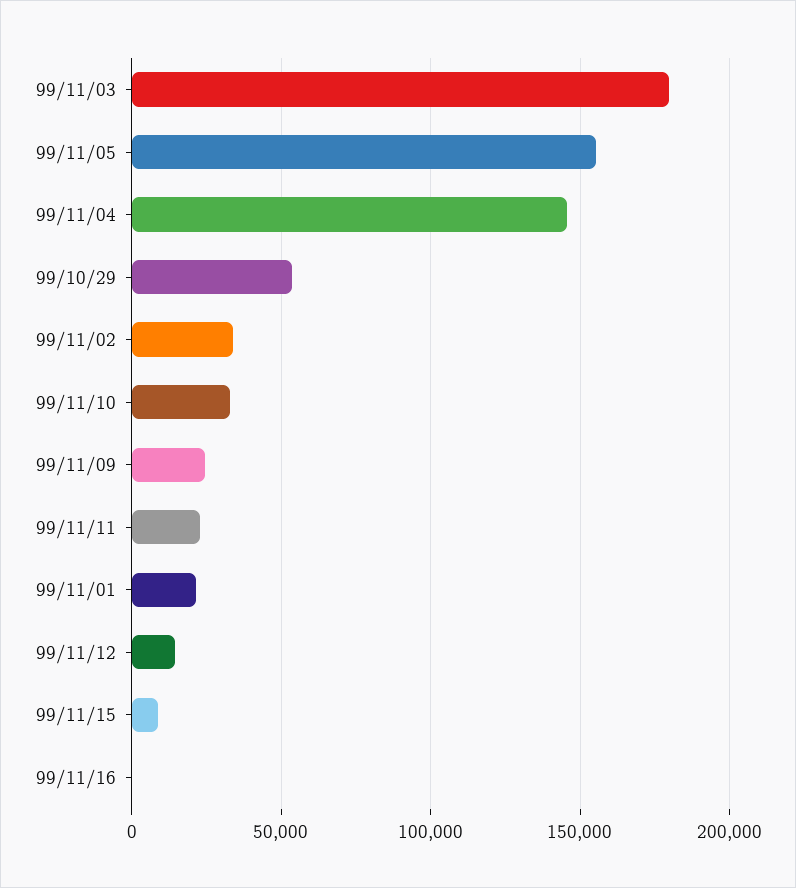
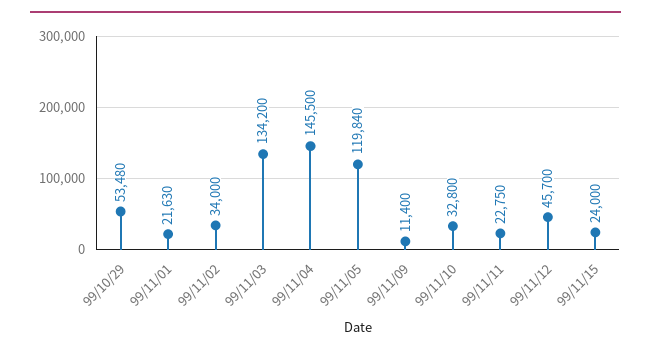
  {
-   "99/11/03": 180000,
+   "99/11/03": 134200,
-   "99/11/05": 155000,
+   "99/11/05": 119840,
    "99/11/04": 145500,
    "99/10/29": 53480,
    "99/11/02": 34000,
    "99/11/10": 32800,
-   "99/11/09": 25000,
+   "99/11/09": 11400,
    "99/11/11": 22750,
    "99/11/01": 21630,
-   "99/11/12": 15000,
+   "99/11/12": 45700,
-   "99/11/15": 10000,
+   "99/11/15": 24000
-   "99/11/16": 0
  }

